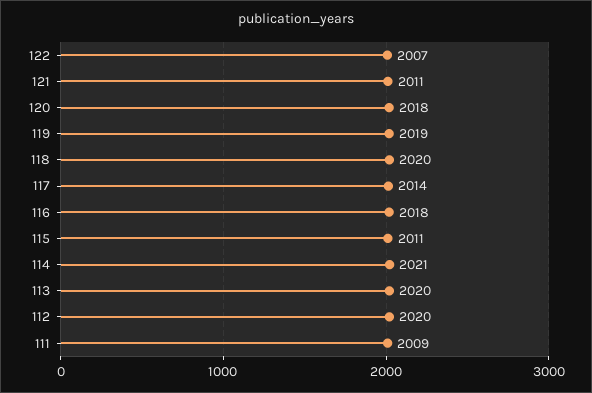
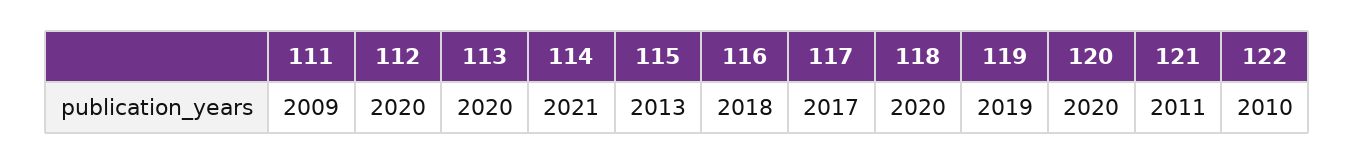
  {
-   "122": 2007,
+   "122": 2010,
    "121": 2011,
-   "120": 2018,
+   "120": 2020,
    "119": 2019,
    "118": 2020,
-   "117": 2014,
+   "117": 2017,
    "116": 2018,
-   "115": 2011,
+   "115": 2013,
    "114": 2021,
    "113": 2020,
    "112": 2020,
    "111": 2009
  }

